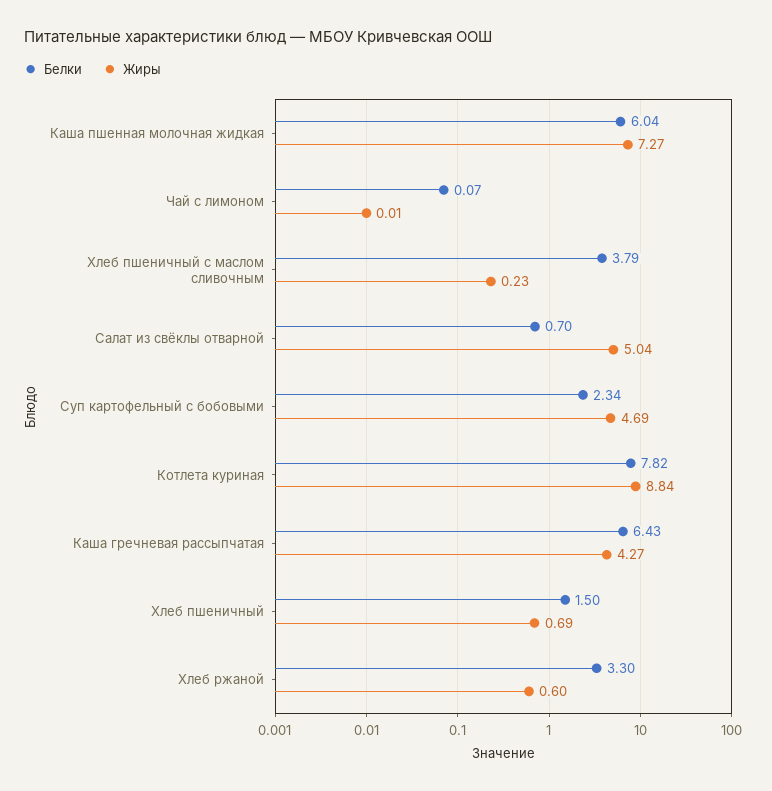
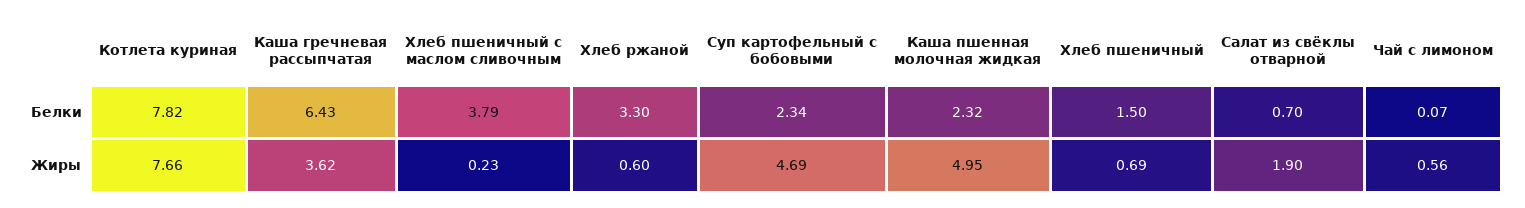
  {
    "Белки": {
-     "Каша пшенная молочная жидкая": 6.04,
+     "Каша пшенная молочная жидкая": 2.32,
      "Чай с лимоном": 0.07,
      "Хлеб пшеничный с маслом сливочным": 3.79,
      "Салат из свёклы отварной": 0.7,
      "Суп картофельный с бобовыми": 2.34,
      "Котлета куриная": 7.82,
      "Каша гречневая рассыпчатая": 6.43,
      "Хлеб пшеничный": 1.5,
      "Хлеб ржаной": 3.3
    },
    "Жиры": {
-     "Каша пшенная молочная жидкая": 7.27,
+     "Каша пшенная молочная жидкая": 4.95,
-     "Чай с лимоном": 0.01,
+     "Чай с лимоном": 0.56,
      "Хлеб пшеничный с маслом сливочным": 0.23,
-     "Салат из свёклы отварной": 5.04,
+     "Салат из свёклы отварной": 1.9,
      "Суп картофельный с бобовыми": 4.69,
-     "Котлета куриная": 8.84,
+     "Котлета куриная": 7.66,
-     "Каша гречневая рассыпчатая": 4.27,
+     "Каша гречневая рассыпчатая": 3.62,
      "Хлеб пшеничный": 0.69,
      "Хлеб ржаной": 0.6
    }
  }

